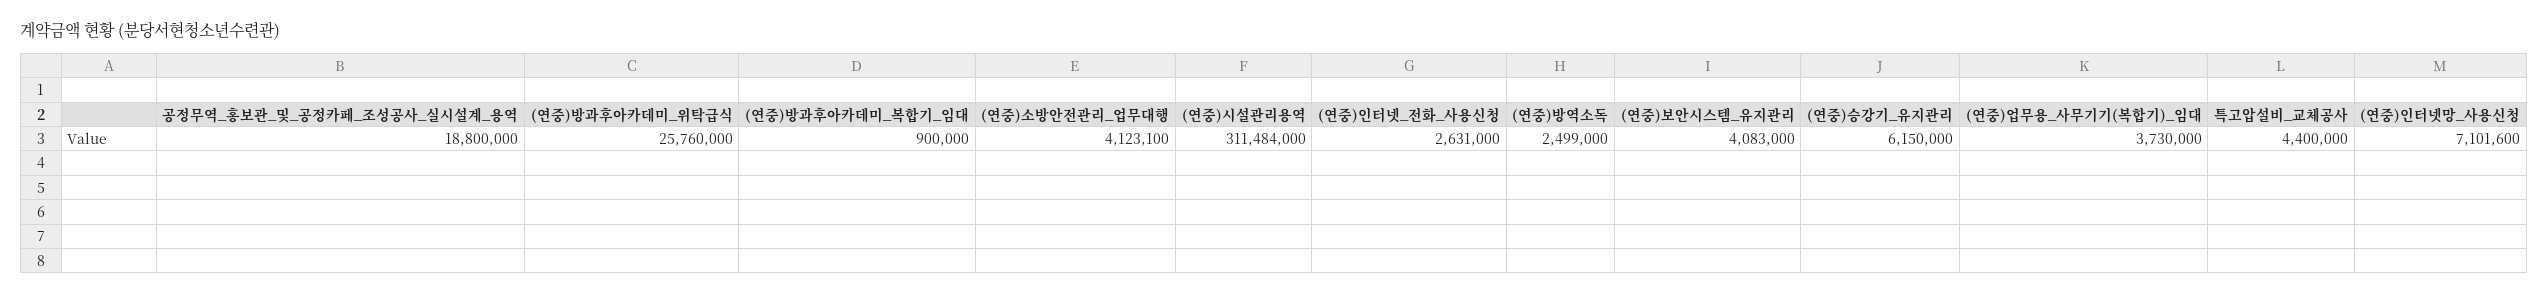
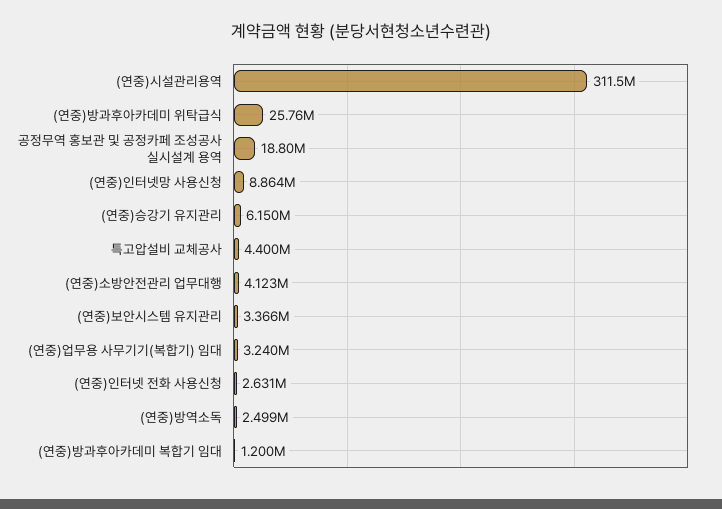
  {
    "공정무역_홍보관_및_공정카페_조성공사_실시설계_용역": 18800000,
    "(연중)방과후아카데미_위탁급식": 25760000,
-   "(연중)방과후아카데미_복합기_임대": 900000,
+   "(연중)방과후아카데미_복합기_임대": 1200000,
    "(연중)소방안전관리_업무대행": 4123100,
    "(연중)시설관리용역": 311484000,
    "(연중)인터넷_전화_사용신청": 2631000,
    "(연중)방역소독": 2499000,
-   "(연중)보안시스템_유지관리": 4083000,
+   "(연중)보안시스템_유지관리": 3366000,
    "(연중)승강기_유지관리": 6150000,
-   "(연중)업무용_사무기기(복합기)_임대": 3730000,
+   "(연중)업무용_사무기기(복합기)_임대": 3240000,
    "특고압설비_교체공사": 4400000,
-   "(연중)인터넷망_사용신청": 7101600
+   "(연중)인터넷망_사용신청": 8864000
  }

